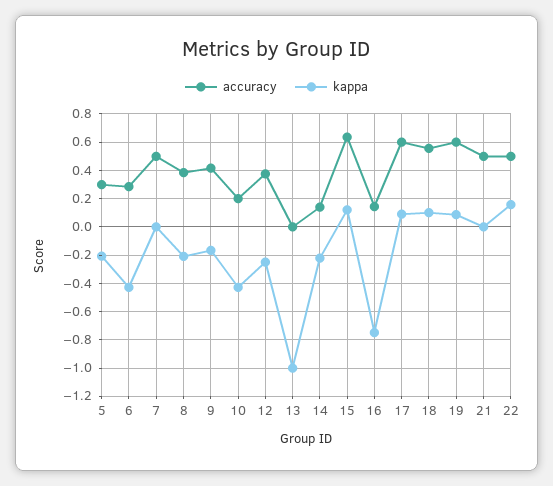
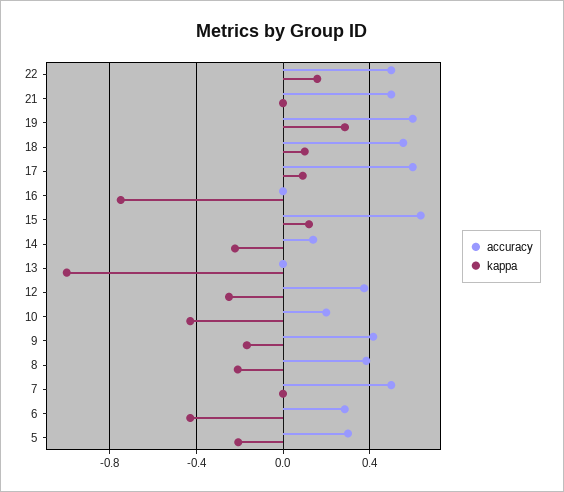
  {
    "accuracy": {
      "5": 0.3,
      "6": 0.3,
      "7": 0.5,
      "8": 0.4,
      "9": 0.4,
      "10": 0.2,
      "12": 0.4,
      "13": 0,
      "14": 0.15,
      "15": 0.65,
-     "16": 0.15,
+     "16": 0,
      "17": 0.6,
      "18": 0.55,
      "19": 0.6,
      "21": 0.5,
      "22": 0.5
    },
    "kappa": {
      "5": -0.2,
      "6": -0.45,
      "7": 0,
      "8": -0.2,
      "9": -0.15,
      "10": -0.45,
      "12": -0.25,
      "13": -1,
      "14": -0.2,
      "15": 0.1,
      "16": -0.75,
      "17": 0.1,
      "18": 0.1,
-     "19": 0.1,
+     "19": 0.3,
      "21": 0,
      "22": 0.15
    }
  }

